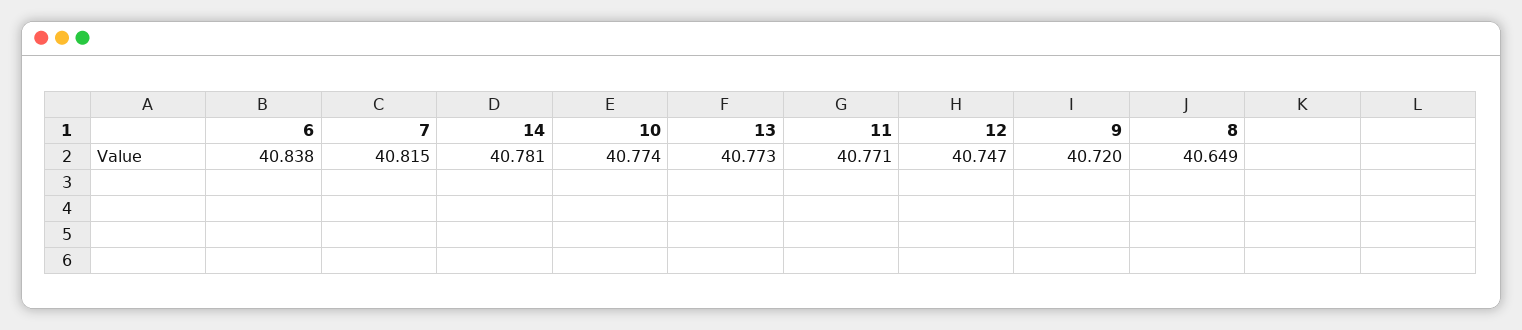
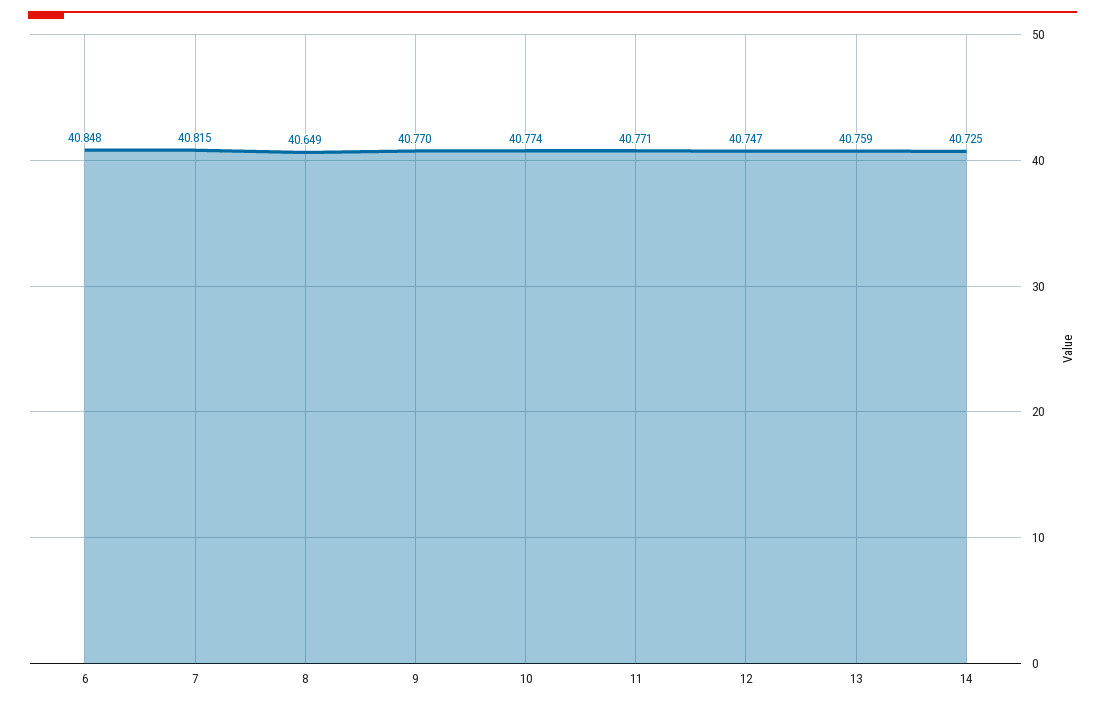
  {
-   "6": 40.838,
+   "6": 40.848,
    "7": 40.815,
-   "14": 40.781,
+   "14": 40.725,
    "10": 40.774,
-   "13": 40.773,
+   "13": 40.759,
    "11": 40.771,
    "12": 40.747,
-   "9": 40.72,
+   "9": 40.77,
    "8": 40.649
  }

